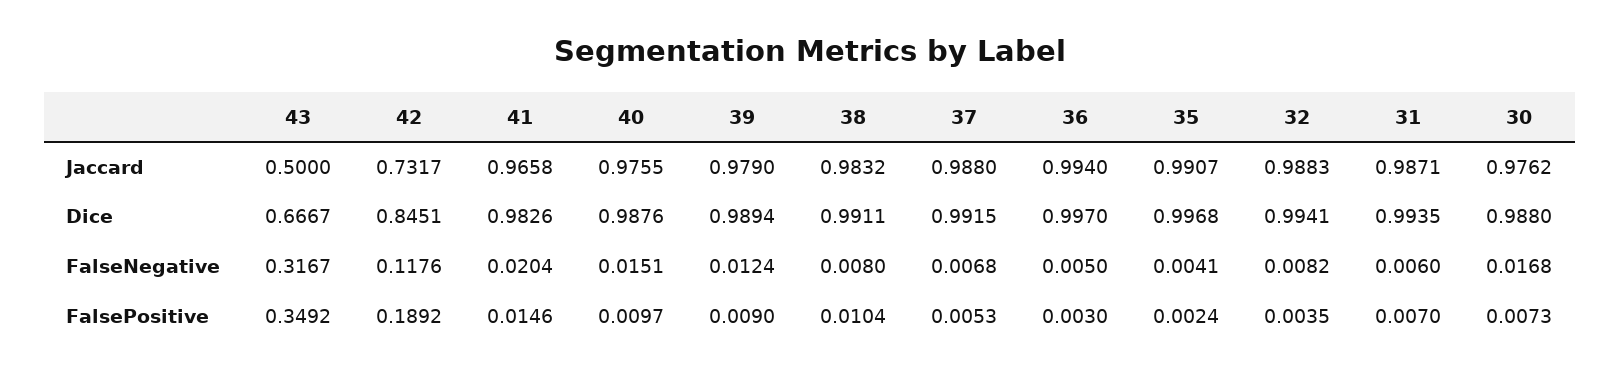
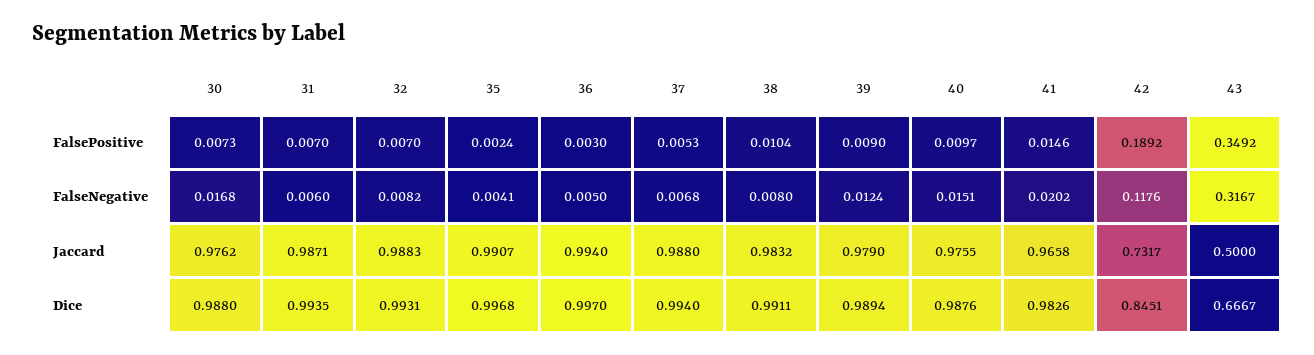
  {
    "43": {
      "Jaccard": 0.5,
      "Dice": 0.6667,
      "FalseNegative": 0.3167,
      "FalsePositive": 0.3492
    },
    "42": {
      "Jaccard": 0.7317,
      "Dice": 0.8451,
      "FalseNegative": 0.1176,
      "FalsePositive": 0.1892
    },
    "41": {
      "Jaccard": 0.9658,
      "Dice": 0.9826,
-     "FalseNegative": 0.0204,
+     "FalseNegative": 0.0202,
      "FalsePositive": 0.0146
    },
    "40": {
      "Jaccard": 0.9755,
      "Dice": 0.9876,
      "FalseNegative": 0.0151,
      "FalsePositive": 0.0097
    },
    "39": {
      "Jaccard": 0.979,
      "Dice": 0.9894,
      "FalseNegative": 0.0124,
      "FalsePositive": 0.009
    },
    "38": {
      "Jaccard": 0.9832,
      "Dice": 0.9911,
      "FalseNegative": 0.008,
      "FalsePositive": 0.0104
    },
    "37": {
      "Jaccard": 0.988,
-     "Dice": 0.9915,
+     "Dice": 0.994,
      "FalseNegative": 0.0068,
      "FalsePositive": 0.0053
    },
    "36": {
      "Jaccard": 0.994,
      "Dice": 0.997,
      "FalseNegative": 0.005,
      "FalsePositive": 0.003
    },
    "35": {
      "Jaccard": 0.9907,
      "Dice": 0.9968,
      "FalseNegative": 0.0041,
      "FalsePositive": 0.0024
    },
    "32": {
      "Jaccard": 0.9883,
-     "Dice": 0.9941,
+     "Dice": 0.9931,
      "FalseNegative": 0.0082,
-     "FalsePositive": 0.0035
+     "FalsePositive": 0.007
    },
    "31": {
      "Jaccard": 0.9871,
      "Dice": 0.9935,
      "FalseNegative": 0.006,
      "FalsePositive": 0.007
    },
    "30": {
      "Jaccard": 0.9762,
      "Dice": 0.988,
      "FalseNegative": 0.0168,
      "FalsePositive": 0.0073
    }
  }

